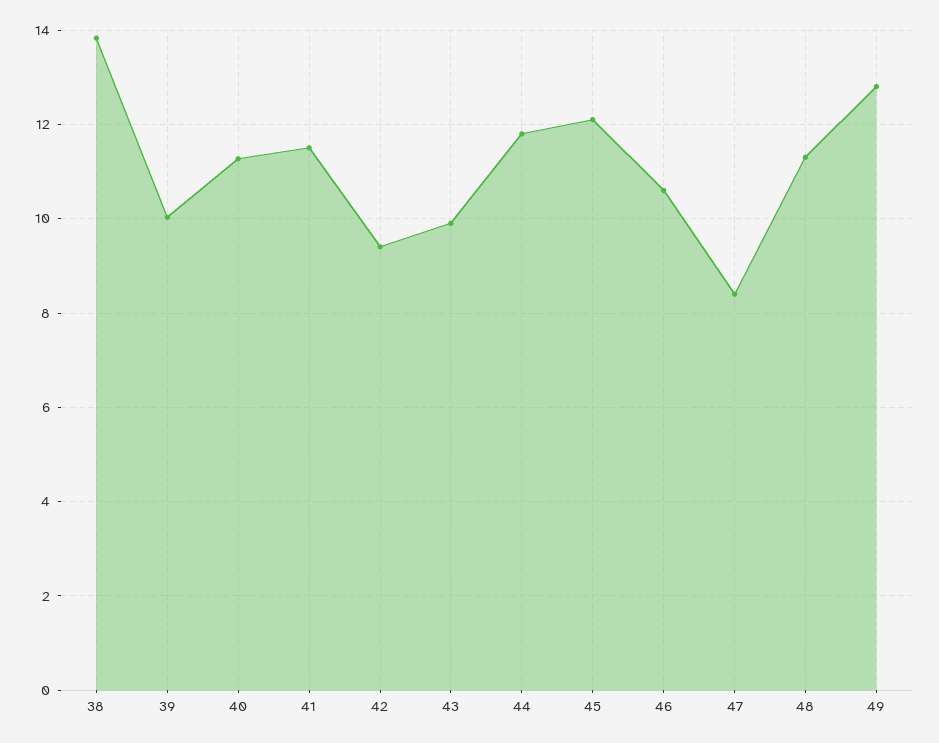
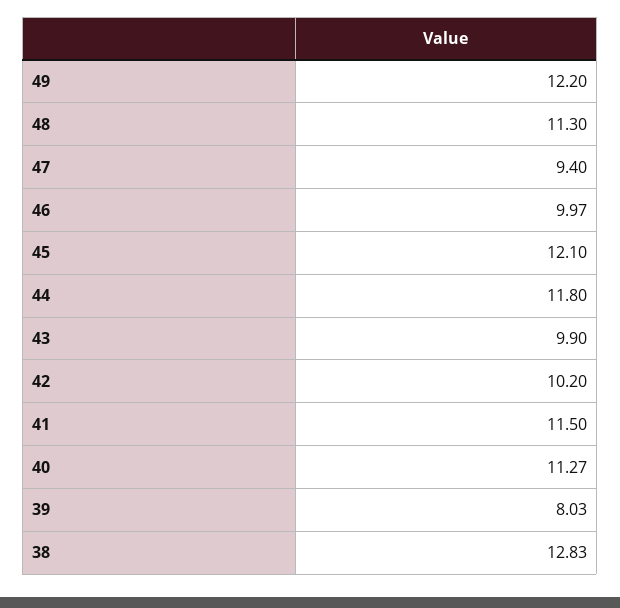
  {
-   "38": 13.8,
+   "38": 12.83,
-   "39": 10,
+   "39": 8.03,
    "40": 11.27,
    "41": 11.5,
-   "42": 9.4,
+   "42": 10.2,
    "43": 9.9,
    "44": 11.8,
    "45": 12.1,
-   "46": 10.6,
+   "46": 9.97,
-   "47": 8.4,
+   "47": 9.4,
    "48": 11.3,
-   "49": 12.8
+   "49": 12.2
  }

